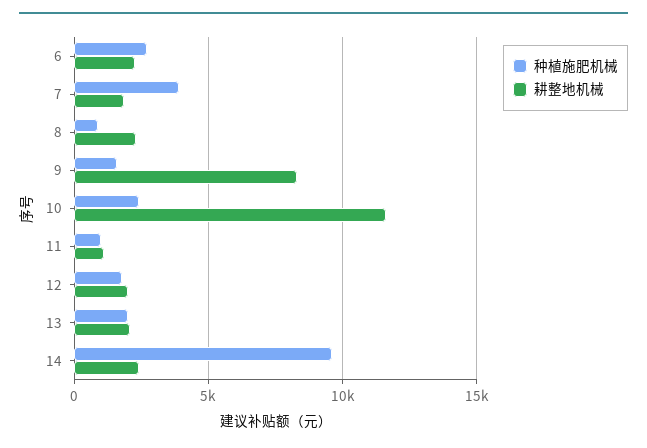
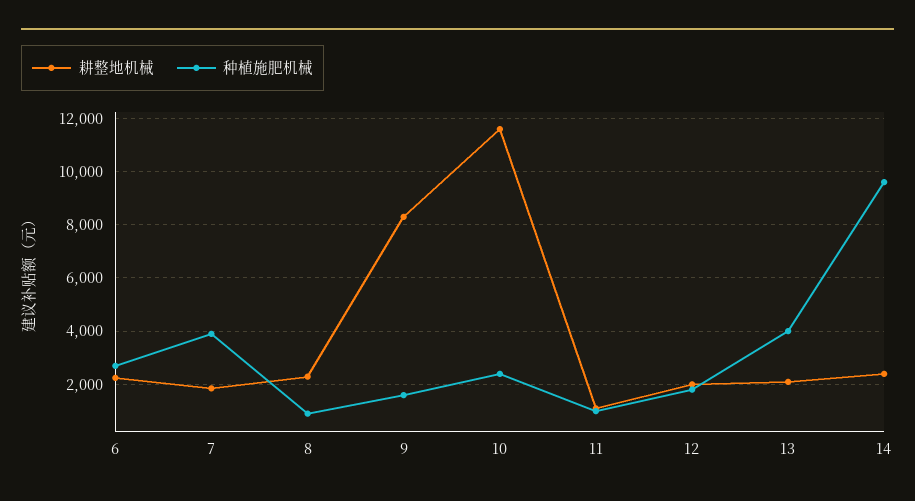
  {
    "种植施肥机械": {
      "6": 2750,
      "7": 4000,
      "8": 1000,
      "9": 1500,
      "10": 2500,
      "11": 1000,
      "12": 1750,
-     "13": 2000,
+     "13": 4000,
      "14": 9500
    },
    "耕整地机械": {
      "6": 2250,
      "7": 1750,
      "8": 2250,
      "9": 8250,
      "10": 11500,
      "11": 1000,
      "12": 2000,
      "13": 2000,
      "14": 2500
    }
  }

